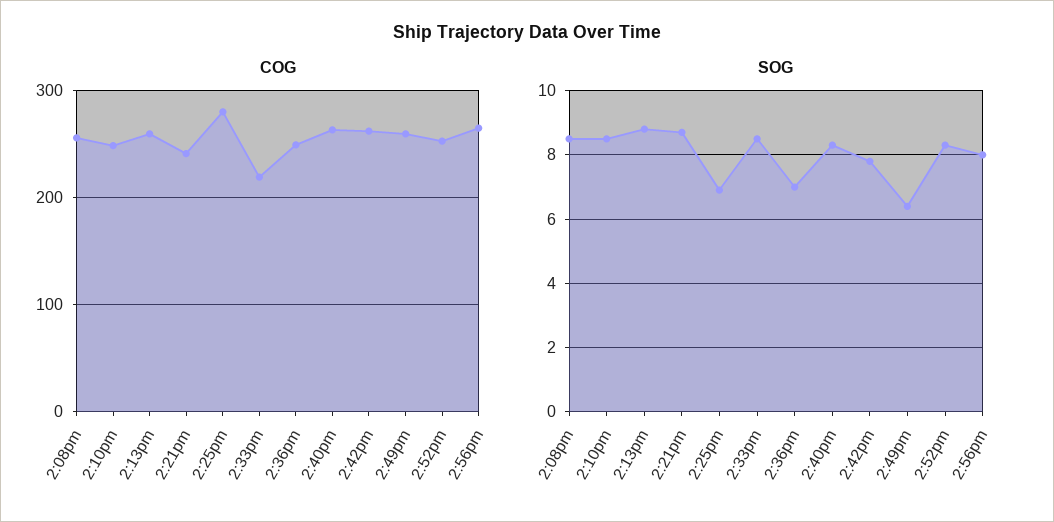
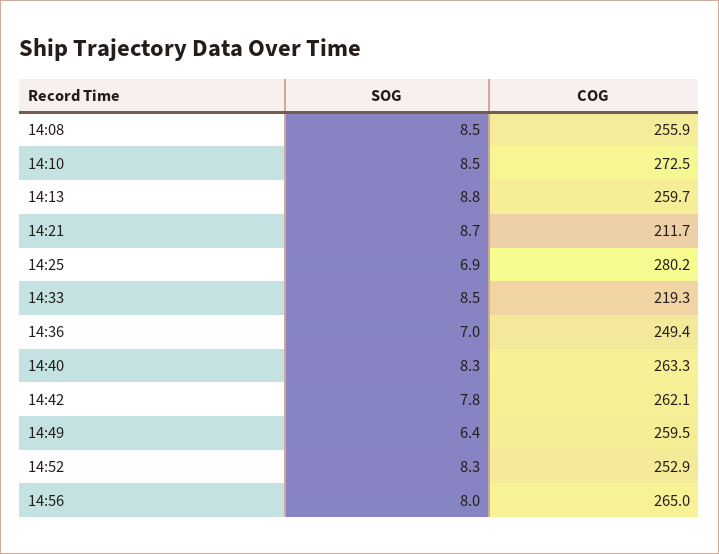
  {
    "COG": {
      "2:08pm": 255.9,
-     "2:10pm": 250,
+     "2:10pm": 272.5,
      "2:13pm": 259.7,
-     "2:21pm": 240,
+     "2:21pm": 211.7,
      "2:25pm": 280.2,
      "2:33pm": 219.3,
      "2:36pm": 249.4,
      "2:40pm": 263.3,
      "2:42pm": 262.1,
      "2:49pm": 259.5,
      "2:52pm": 252.9,
      "2:56pm": 265
    },
    "SOG": {
      "2:08pm": 8.5,
      "2:10pm": 8.5,
      "2:13pm": 8.8,
      "2:21pm": 8.7,
      "2:25pm": 6.9,
      "2:33pm": 8.5,
      "2:36pm": 7,
      "2:40pm": 8.3,
      "2:42pm": 7.8,
      "2:49pm": 6.4,
      "2:52pm": 8.3,
      "2:56pm": 8
    }
  }

